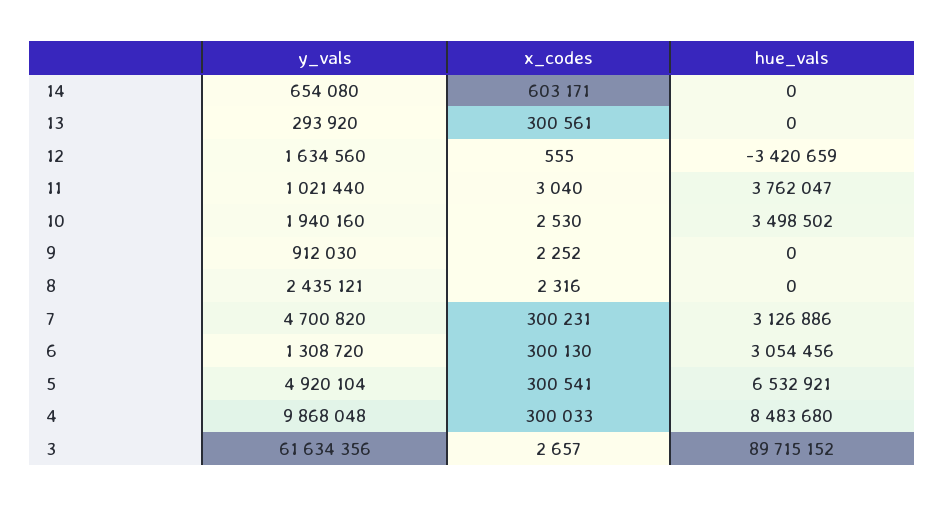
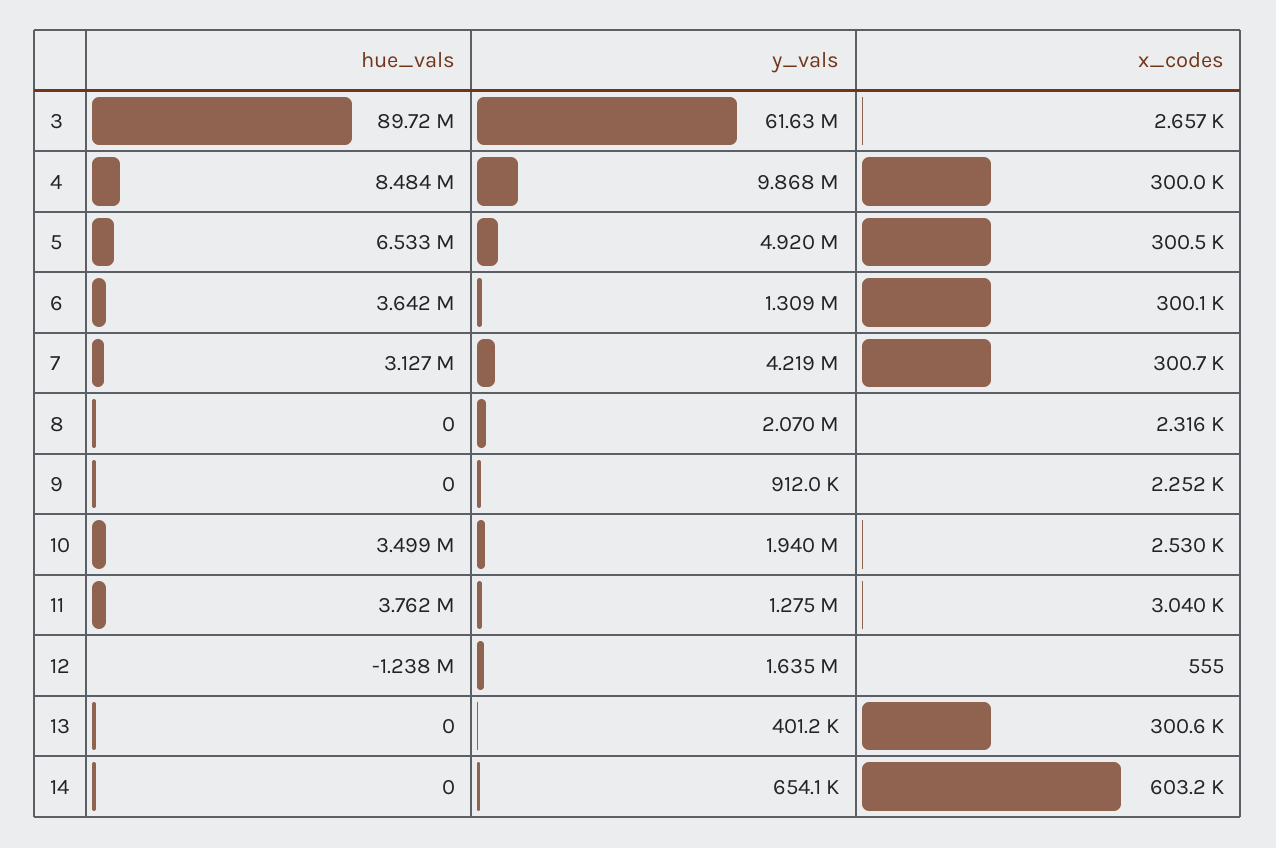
  {
    "y_vals": {
      "14": 654080,
-     "13": 293920,
+     "13": 401200,
      "12": 1634560,
-     "11": 1021440,
+     "11": 1275000,
      "10": 1940160,
      "9": 912030,
-     "8": 2435121,
+     "8": 2070000,
-     "7": 4700820,
+     "7": 4219000,
      "6": 1308720,
      "5": 4920104,
      "4": 9868048,
      "3": 61634356
    },
    "x_codes": {
      "14": 603171,
      "13": 300561,
      "12": 555,
      "11": 3040,
      "10": 2530,
      "9": 2252,
      "8": 2316,
-     "7": 300231,
+     "7": 300700,
      "6": 300130,
      "5": 300541,
      "4": 300033,
      "3": 2657
    },
    "hue_vals": {
      "14": 0,
      "13": 0,
-     "12": -3420659,
+     "12": -1238000,
      "11": 3762047,
      "10": 3498502,
      "9": 0,
      "8": 0,
      "7": 3126886,
-     "6": 3054456,
+     "6": 3642000,
      "5": 6532921,
      "4": 8483680,
      "3": 89715152
    }
  }

